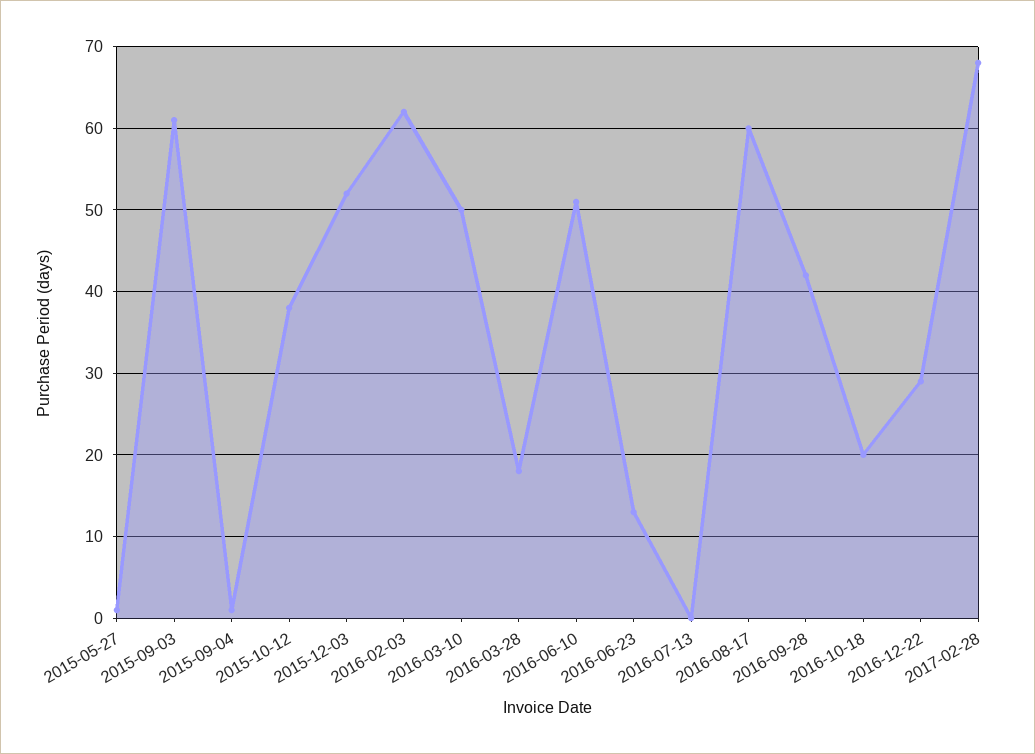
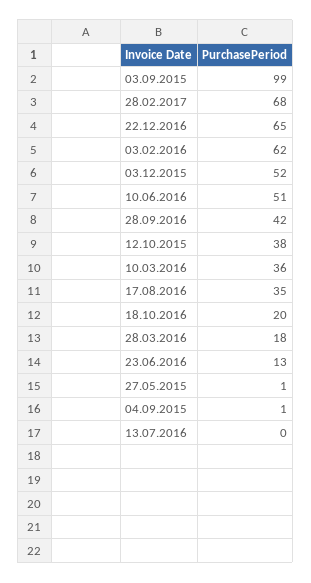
  {
    "2015-05-27": 1,
-   "2015-09-03": 61,
+   "2015-09-03": 99,
    "2015-09-04": 1,
    "2015-10-12": 38,
    "2015-12-03": 52,
    "2016-02-03": 62,
-   "2016-03-10": 50,
+   "2016-03-10": 36,
    "2016-03-28": 18,
    "2016-06-10": 51,
    "2016-06-23": 13,
    "2016-07-13": 0,
-   "2016-08-17": 60,
+   "2016-08-17": 35,
    "2016-09-28": 42,
    "2016-10-18": 20,
-   "2016-12-22": 29,
+   "2016-12-22": 65,
    "2017-02-28": 68
  }

